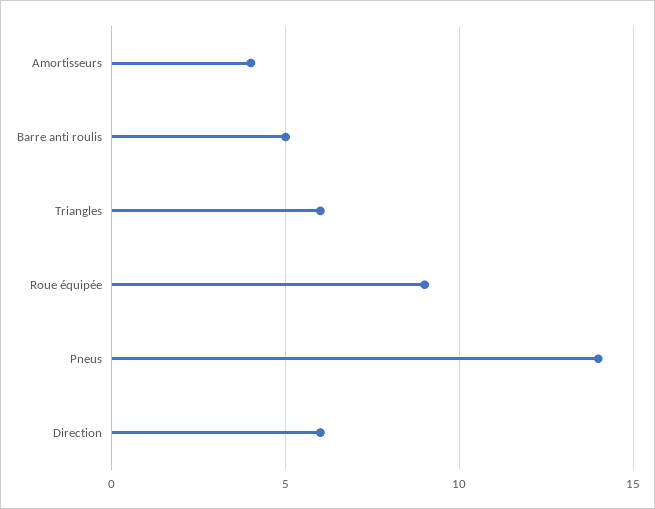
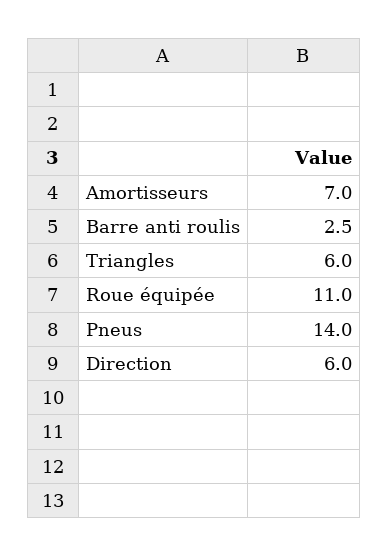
  {
-   "Amortisseurs": 4,
+   "Amortisseurs": 7,
-   "Barre anti roulis": 5,
+   "Barre anti roulis": 2.5,
    "Triangles": 6,
-   "Roue équipée": 9,
+   "Roue équipée": 11,
    "Pneus": 14,
    "Direction": 6
  }

